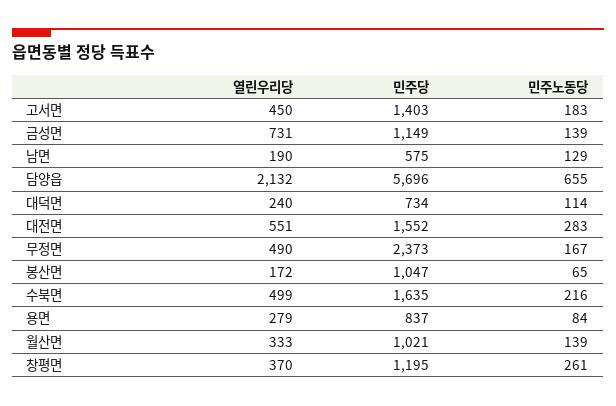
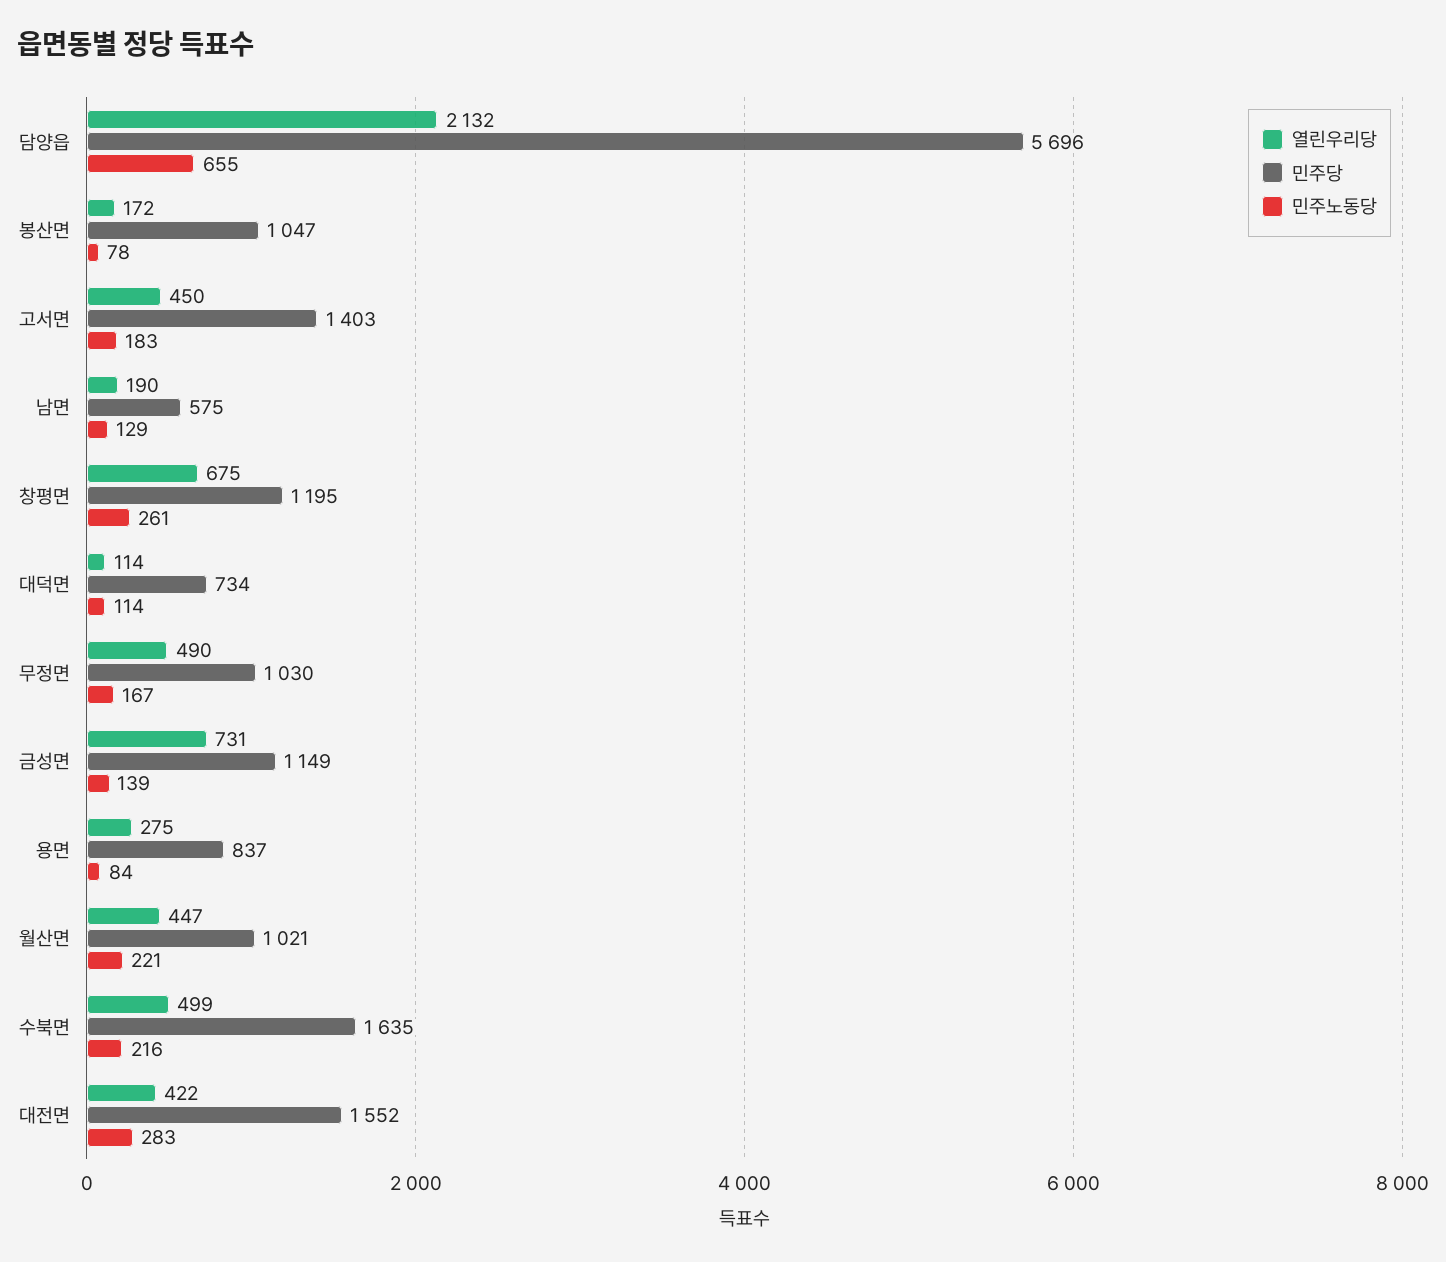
  {
    "열린우리당": {
      "고서면": 450,
      "금성면": 731,
      "남면": 190,
      "담양읍": 2132,
-     "대덕면": 240,
+     "대덕면": 114,
-     "대전면": 551,
+     "대전면": 422,
      "무정면": 490,
      "봉산면": 172,
      "수북면": 499,
-     "용면": 279,
+     "용면": 275,
-     "월산면": 333,
+     "월산면": 447,
-     "창평면": 370
+     "창평면": 675
    },
    "민주당": {
      "고서면": 1403,
      "금성면": 1149,
      "남면": 575,
      "담양읍": 5696,
      "대덕면": 734,
      "대전면": 1552,
-     "무정면": 2373,
+     "무정면": 1030,
      "봉산면": 1047,
      "수북면": 1635,
      "용면": 837,
      "월산면": 1021,
      "창평면": 1195
    },
    "민주노동당": {
      "고서면": 183,
      "금성면": 139,
      "남면": 129,
      "담양읍": 655,
      "대덕면": 114,
      "대전면": 283,
      "무정면": 167,
-     "봉산면": 65,
+     "봉산면": 78,
      "수북면": 216,
      "용면": 84,
-     "월산면": 139,
+     "월산면": 221,
      "창평면": 261
    }
  }

